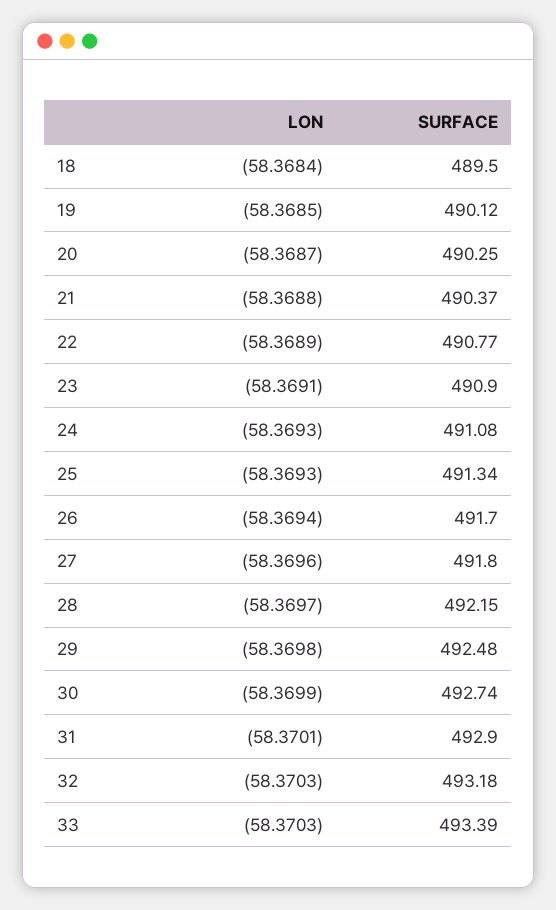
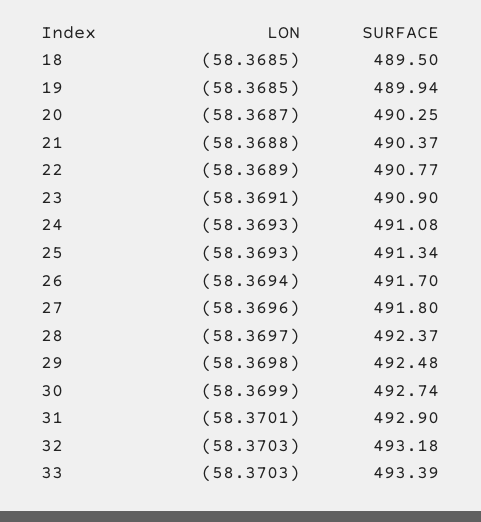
  {
    "LON": {
-     "18": -58.3684,
+     "18": -58.3685,
      "19": -58.3685,
      "20": -58.3687,
      "21": -58.3688,
      "22": -58.3689,
      "23": -58.3691,
      "24": -58.3693,
      "25": -58.3693,
      "26": -58.3694,
      "27": -58.3696,
      "28": -58.3697,
      "29": -58.3698,
      "30": -58.3699,
      "31": -58.3701,
      "32": -58.3703,
      "33": -58.3703
    },
    "SURFACE": {
      "18": 489.5,
-     "19": 490.12,
+     "19": 489.94,
      "20": 490.25,
      "21": 490.37,
      "22": 490.77,
      "23": 490.9,
      "24": 491.08,
      "25": 491.34,
      "26": 491.7,
      "27": 491.8,
-     "28": 492.15,
+     "28": 492.37,
      "29": 492.48,
      "30": 492.74,
      "31": 492.9,
      "32": 493.18,
      "33": 493.39
    }
  }

